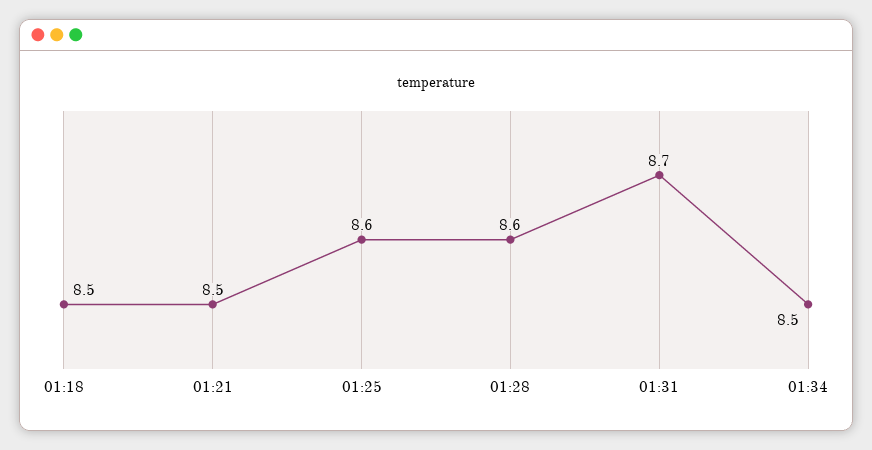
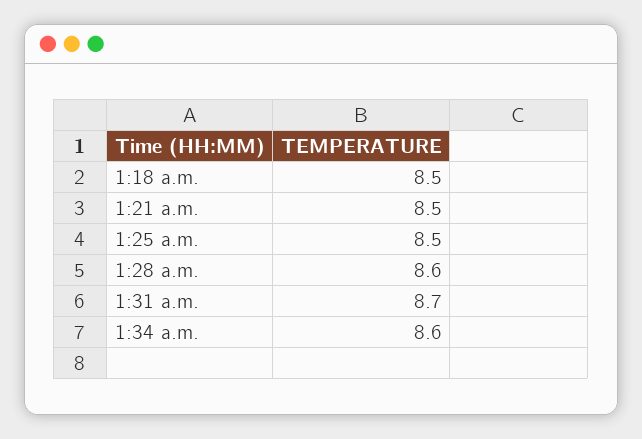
  {
    "01:18": 8.5,
    "01:21": 8.5,
-   "01:25": 8.6,
+   "01:25": 8.5,
    "01:28": 8.6,
    "01:31": 8.7,
-   "01:34": 8.5
+   "01:34": 8.6
  }

